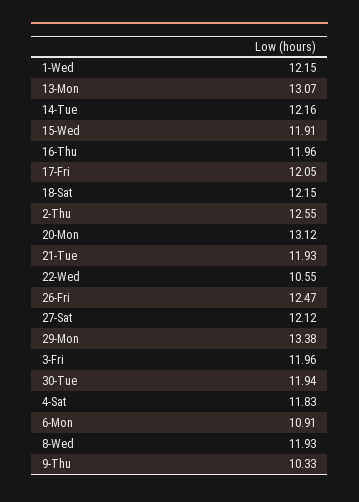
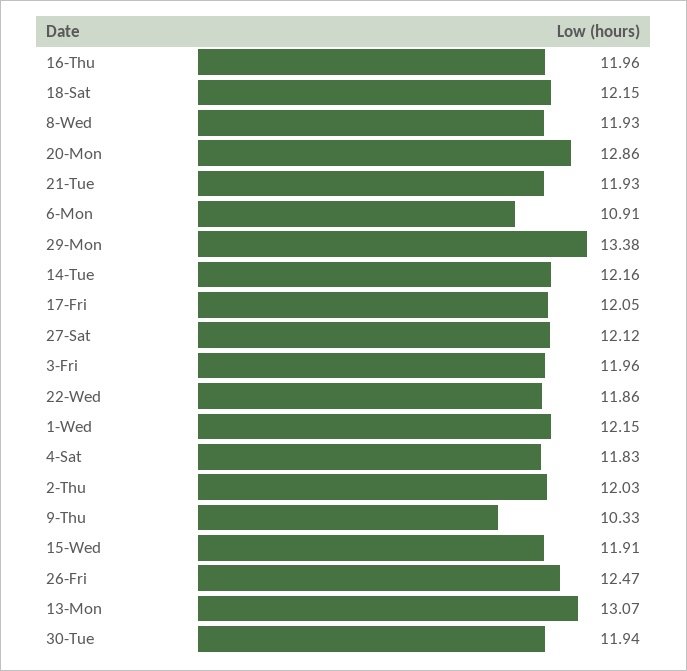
  {
    "1-Wed": 12.15,
    "13-Mon": 13.07,
    "14-Tue": 12.16,
    "15-Wed": 11.91,
    "16-Thu": 11.96,
    "17-Fri": 12.05,
    "18-Sat": 12.15,
-   "2-Thu": 12.55,
+   "2-Thu": 12.03,
-   "20-Mon": 13.12,
+   "20-Mon": 12.86,
    "21-Tue": 11.93,
-   "22-Wed": 10.55,
+   "22-Wed": 11.86,
    "26-Fri": 12.47,
    "27-Sat": 12.12,
    "29-Mon": 13.38,
    "3-Fri": 11.96,
    "30-Tue": 11.94,
    "4-Sat": 11.83,
    "6-Mon": 10.91,
    "8-Wed": 11.93,
    "9-Thu": 10.33
  }

